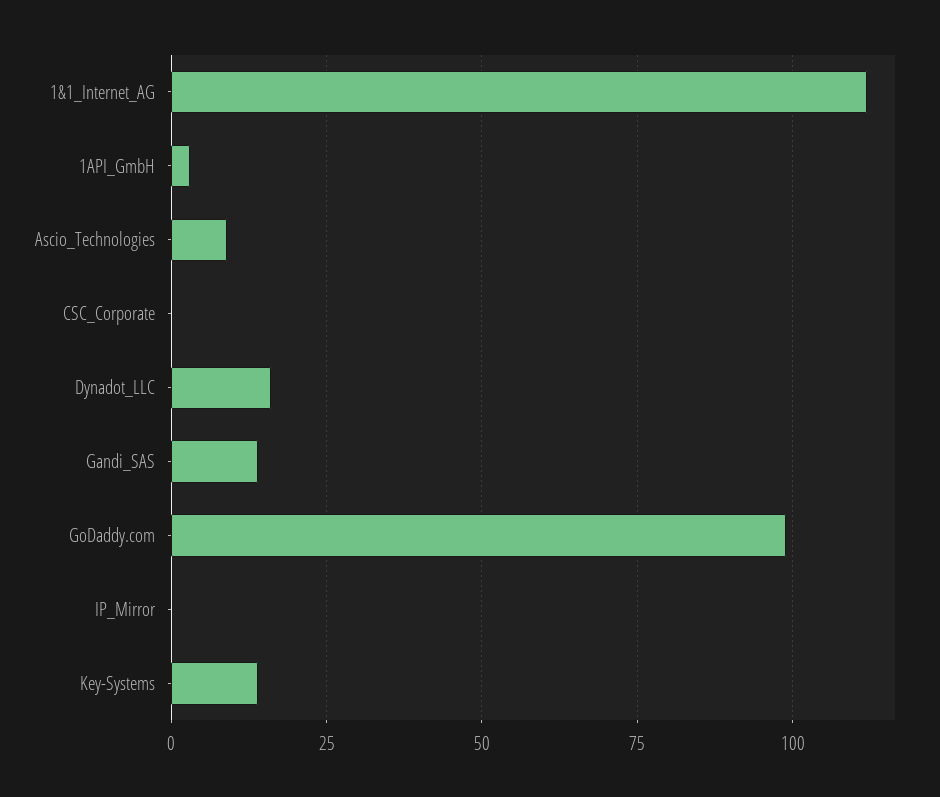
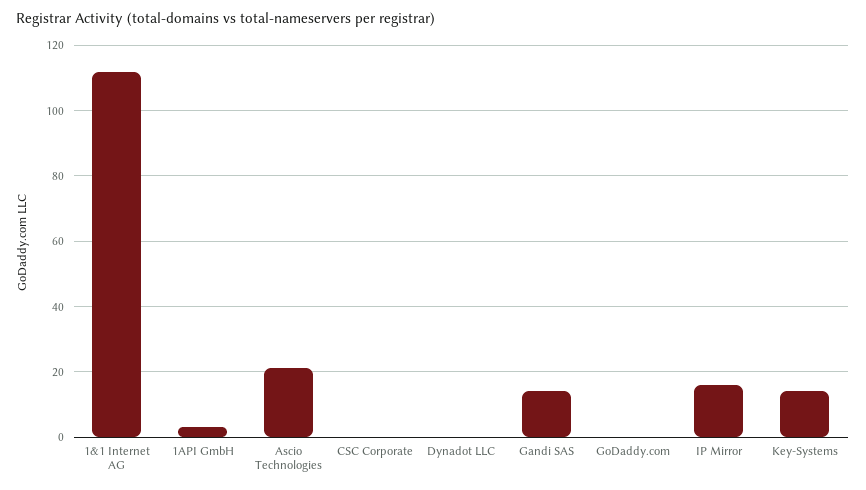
  {
    "1&1_Internet_AG": 110,
    "1API_GmbH": 5,
-   "Ascio_Technologies": 10,
+   "Ascio_Technologies": 20,
    "CSC_Corporate": 0,
-   "Dynadot_LLC": 15,
+   "Dynadot_LLC": 0,
    "Gandi_SAS": 15,
-   "GoDaddy.com": 100,
+   "GoDaddy.com": 0,
-   "IP_Mirror": 0,
+   "IP_Mirror": 15,
    "Key-Systems": 15
  }

